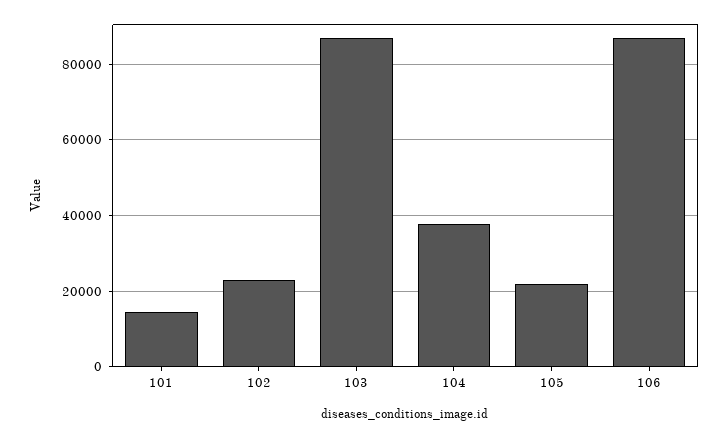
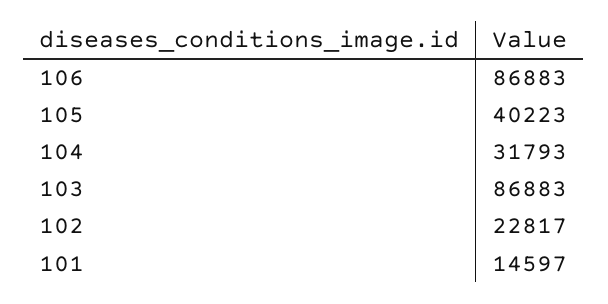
  {
    "101": 14597,
    "102": 22817,
    "103": 86883,
-   "104": 38000,
+   "104": 31793,
-   "105": 22000,
+   "105": 40223,
    "106": 86883
  }

